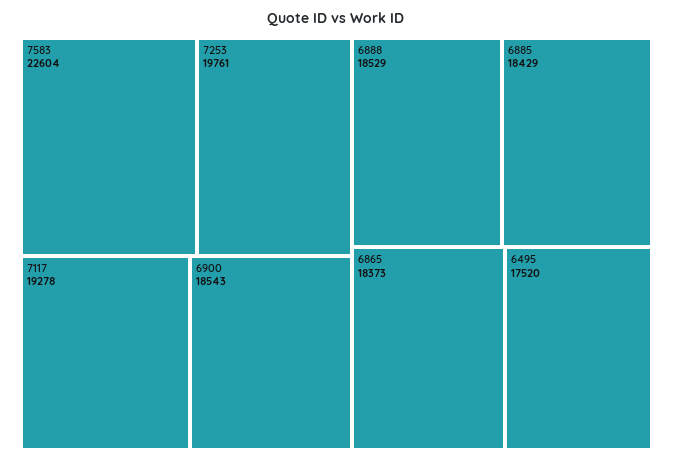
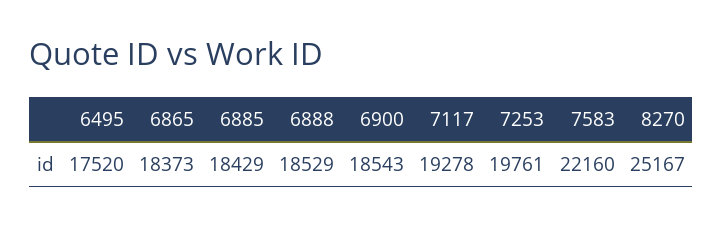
  {
-   "7583": 22604,
+   "7583": 22160,
    "7253": 19761,
    "7117": 19278,
    "6900": 18543,
    "6888": 18529,
    "6885": 18429,
    "6865": 18373,
-   "6495": 17520
+   "6495": 17520,
+   "8270": 25167
  }

